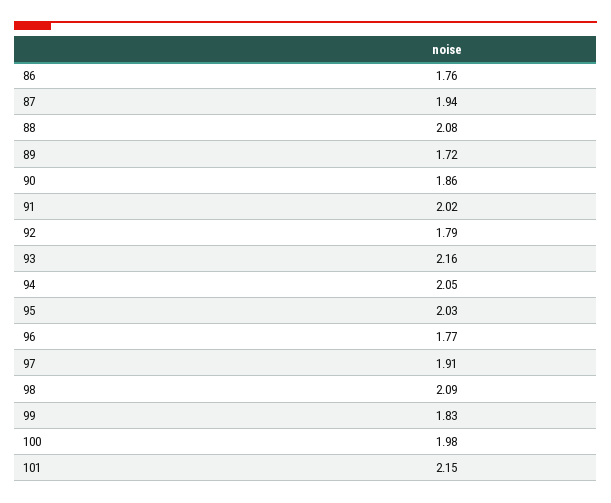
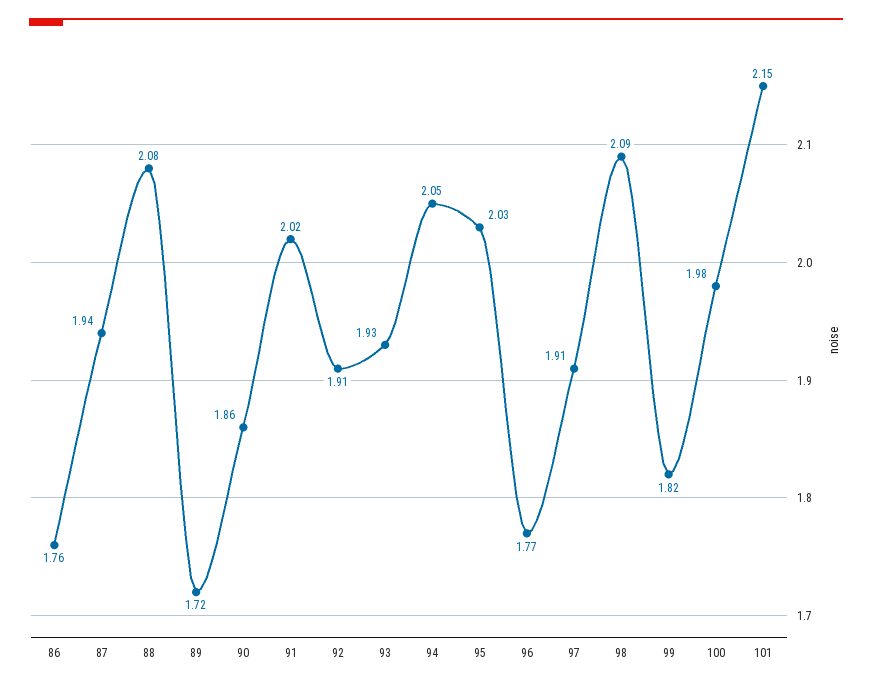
  {
    "86": 1.76,
    "87": 1.94,
    "88": 2.08,
    "89": 1.72,
    "90": 1.86,
    "91": 2.02,
-   "92": 1.79,
+   "92": 1.91,
-   "93": 2.16,
+   "93": 1.93,
    "94": 2.05,
    "95": 2.03,
    "96": 1.77,
    "97": 1.91,
    "98": 2.09,
-   "99": 1.83,
+   "99": 1.82,
    "100": 1.98,
    "101": 2.15
  }

